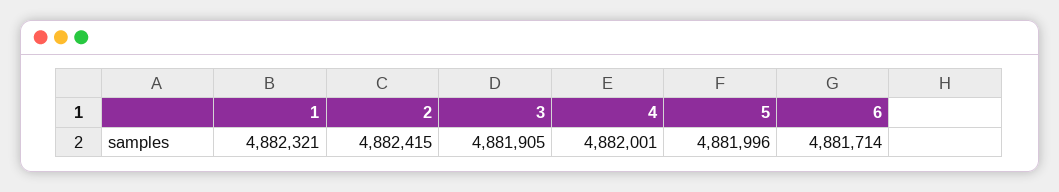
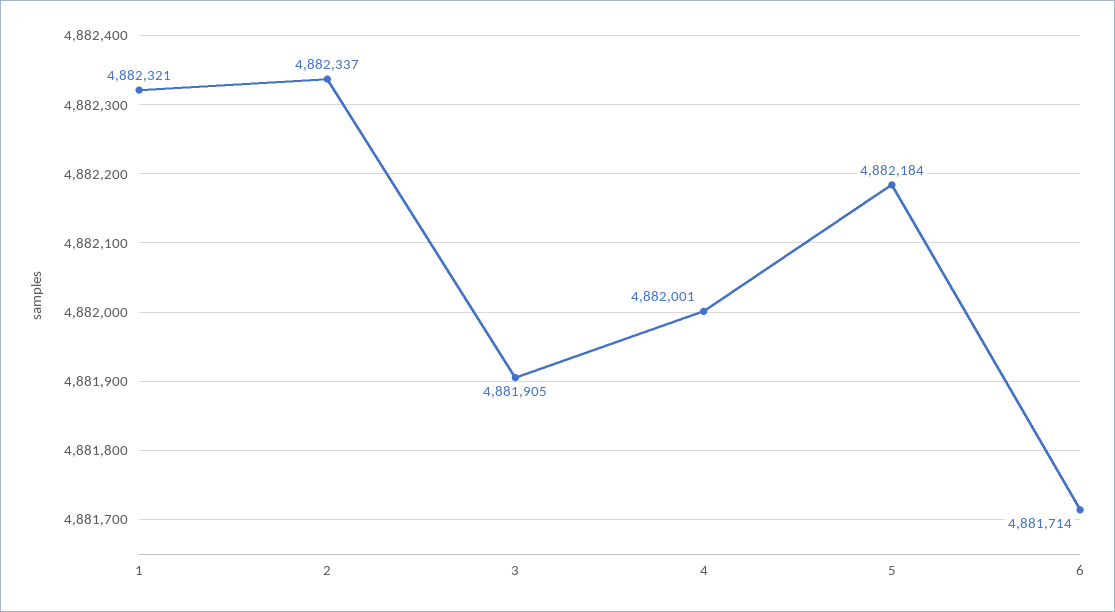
  {
    "1": 4882321,
-   "2": 4882415,
+   "2": 4882337,
    "3": 4881905,
    "4": 4882001,
-   "5": 4881996,
+   "5": 4882184,
    "6": 4881714
  }

